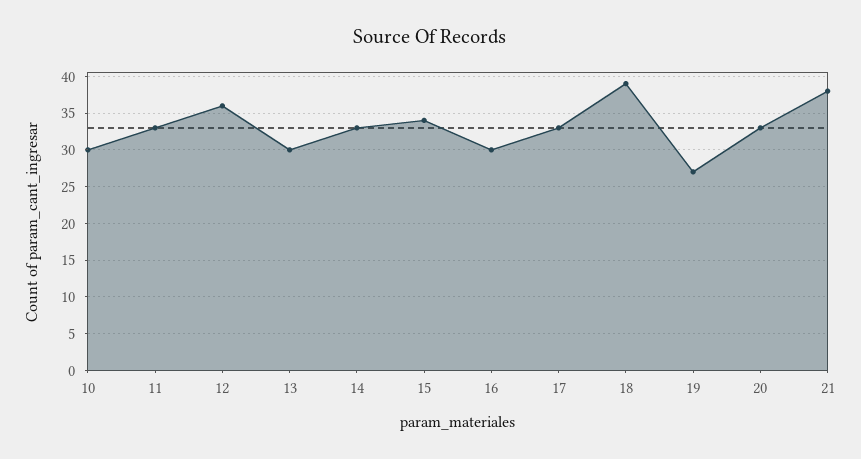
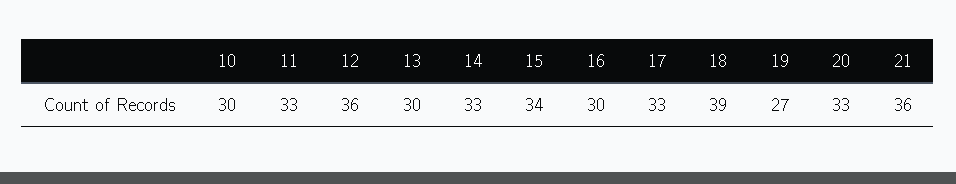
  {
    "10": 30,
    "11": 33,
    "12": 36,
    "13": 30,
    "14": 33,
    "15": 34,
    "16": 30,
    "17": 33,
    "18": 39,
    "19": 27,
    "20": 33,
-   "21": 38
+   "21": 36
  }

